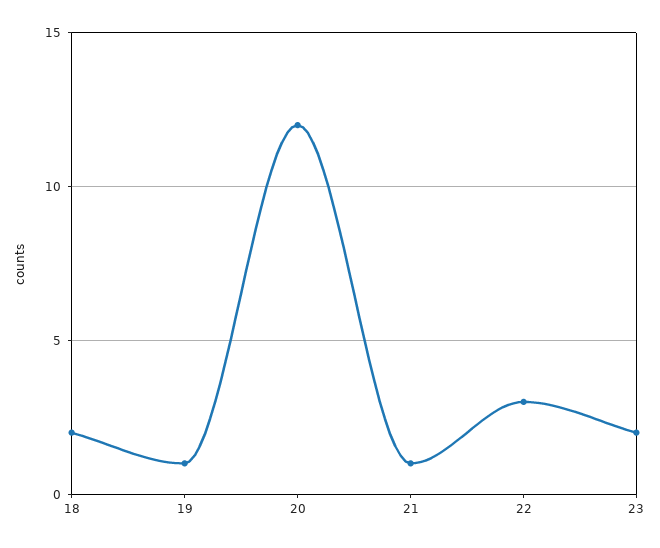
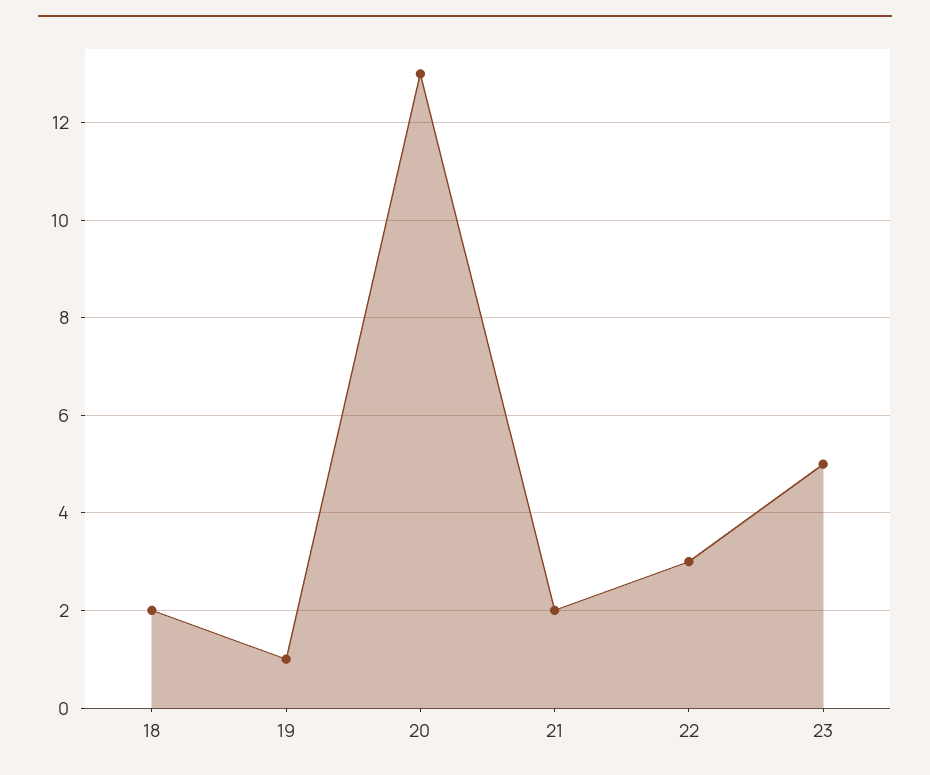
  {
    "18": 2,
    "19": 1,
-   "20": 12,
+   "20": 13,
-   "21": 1,
+   "21": 2,
    "22": 3,
-   "23": 2
+   "23": 5
  }

